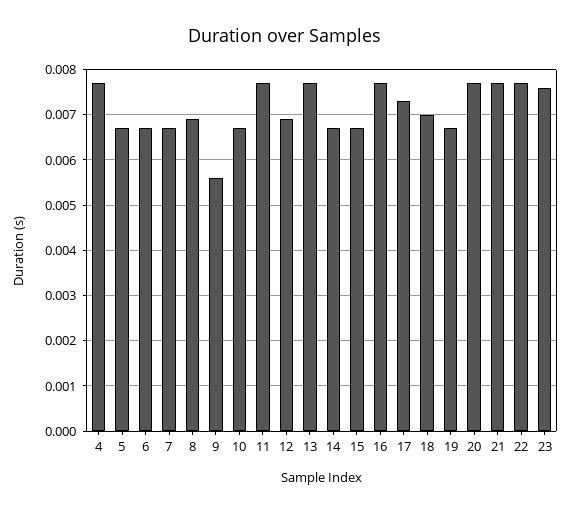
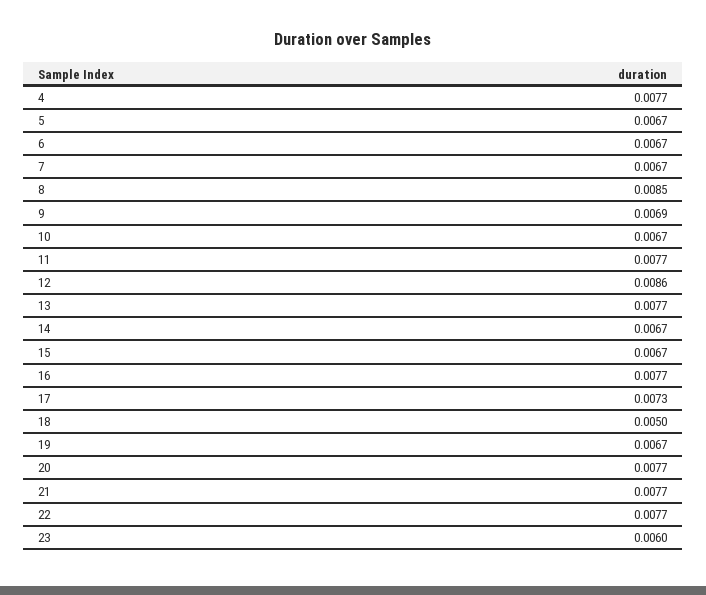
  {
    "4": 0.0077,
    "5": 0.0067,
    "6": 0.0067,
    "7": 0.0067,
-   "8": 0.007,
+   "8": 0.0085,
-   "9": 0.0055,
+   "9": 0.0069,
    "10": 0.0067,
    "11": 0.0077,
-   "12": 0.007,
+   "12": 0.0086,
    "13": 0.0077,
    "14": 0.0067,
    "15": 0.0067,
    "16": 0.0077,
    "17": 0.0073,
-   "18": 0.007,
+   "18": 0.005,
    "19": 0.0067,
    "20": 0.0077,
    "21": 0.0077,
    "22": 0.0077,
-   "23": 0.0075
+   "23": 0.006
  }

